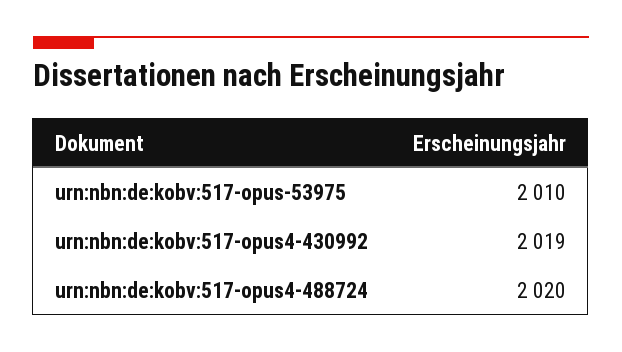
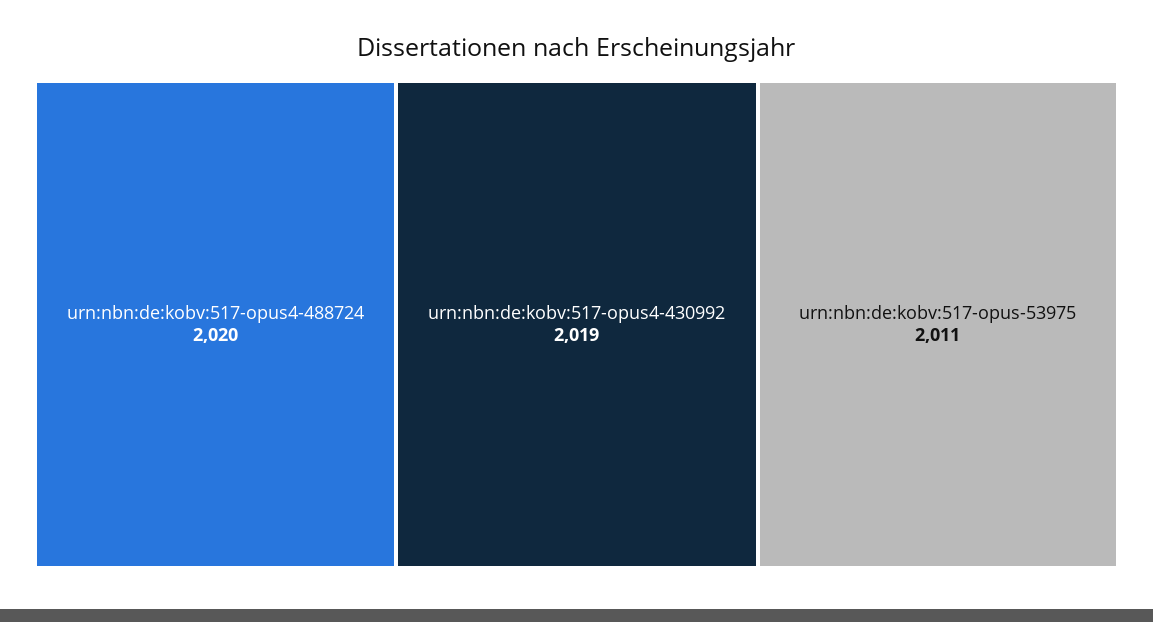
  {
-   "urn:nbn:de:kobv:517-opus-53975": 2010,
+   "urn:nbn:de:kobv:517-opus-53975": 2011,
    "urn:nbn:de:kobv:517-opus4-430992": 2019,
    "urn:nbn:de:kobv:517-opus4-488724": 2020
  }

